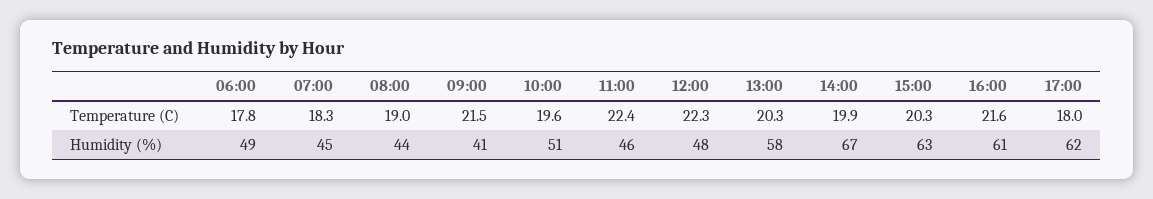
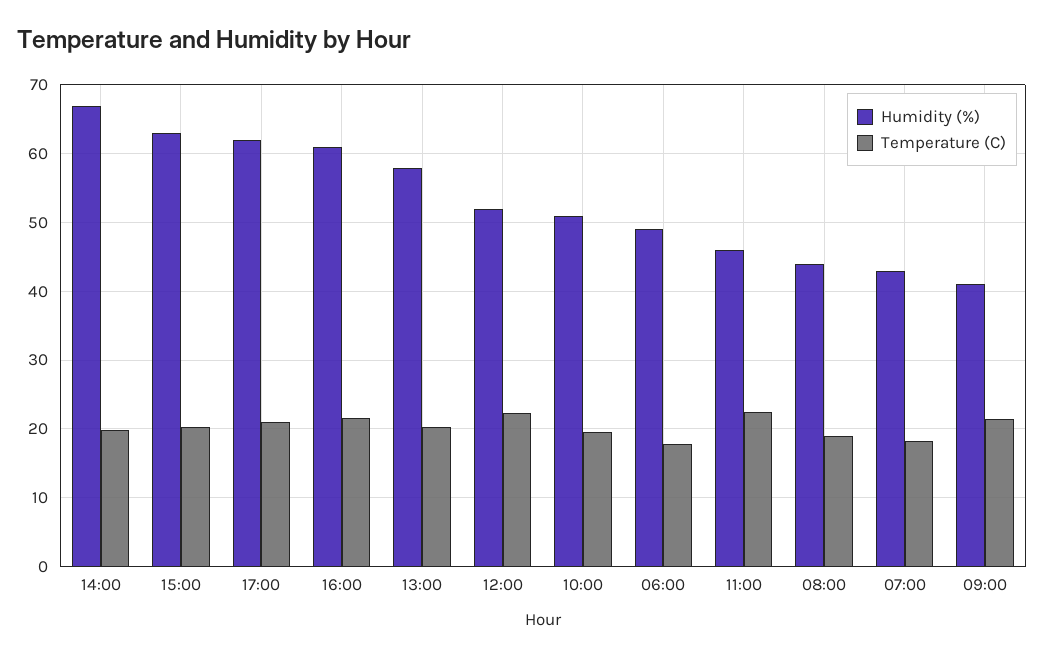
  {
    "Temperature (C)": {
      "06:00": 17.8,
      "07:00": 18.3,
      "08:00": 19,
      "09:00": 21.5,
      "10:00": 19.6,
      "11:00": 22.4,
      "12:00": 22.3,
      "13:00": 20.3,
      "14:00": 19.9,
      "15:00": 20.3,
      "16:00": 21.6,
-     "17:00": 18
+     "17:00": 21
    },
    "Humidity (%)": {
      "06:00": 49,
-     "07:00": 45,
+     "07:00": 43,
      "08:00": 44,
      "09:00": 41,
      "10:00": 51,
      "11:00": 46,
-     "12:00": 48,
+     "12:00": 52,
      "13:00": 58,
      "14:00": 67,
      "15:00": 63,
      "16:00": 61,
      "17:00": 62
    }
  }

